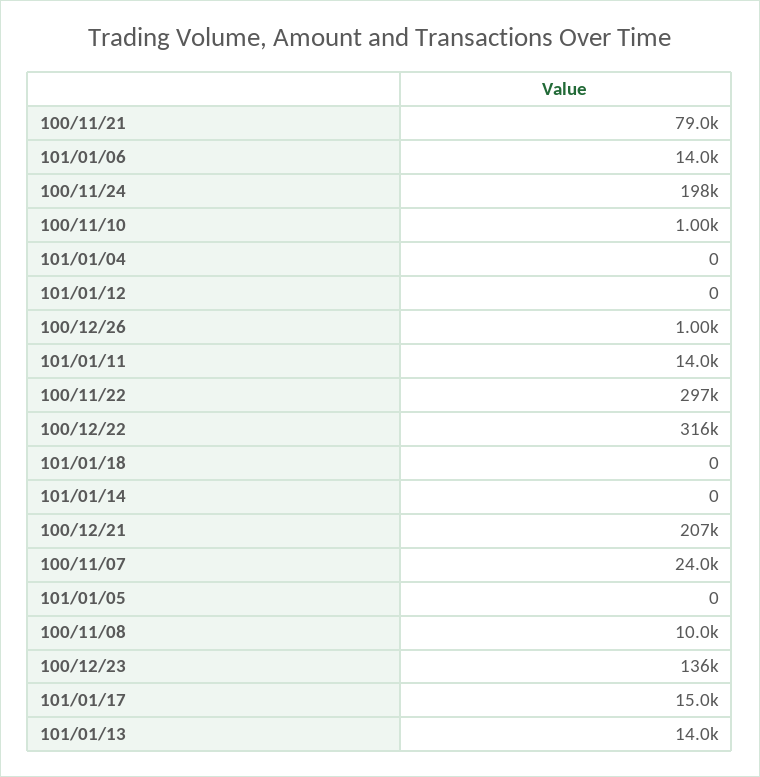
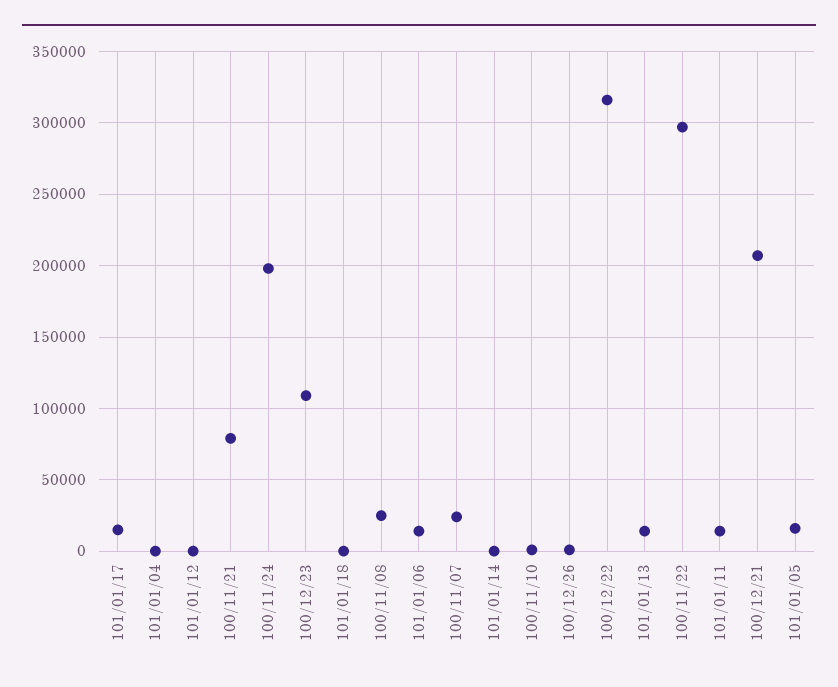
  {
    "100/11/21": 79000,
    "101/01/06": 14000,
    "100/11/24": 198000,
    "100/11/10": 1000,
    "101/01/04": 0,
    "101/01/12": 0,
    "100/12/26": 1000,
    "101/01/11": 14000,
    "100/11/22": 297000,
    "100/12/22": 316000,
    "101/01/18": 0,
    "101/01/14": 0,
    "100/12/21": 207000,
    "100/11/07": 24000,
-   "101/01/05": 0,
+   "101/01/05": 15000,
-   "100/11/08": 10000,
+   "100/11/08": 25000,
-   "100/12/23": 136000,
+   "100/12/23": 110000,
    "101/01/17": 15000,
    "101/01/13": 14000
  }

